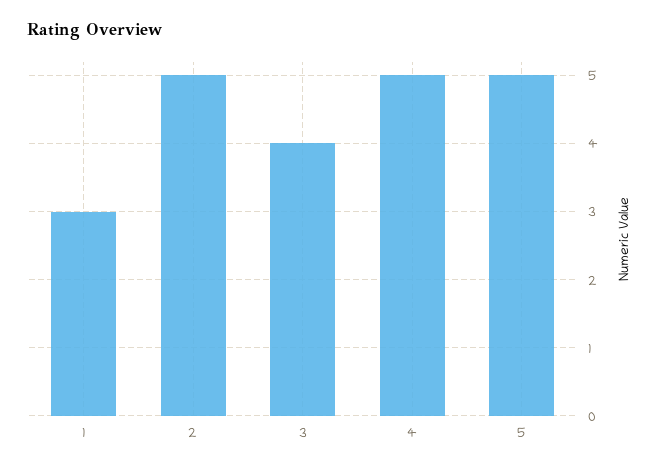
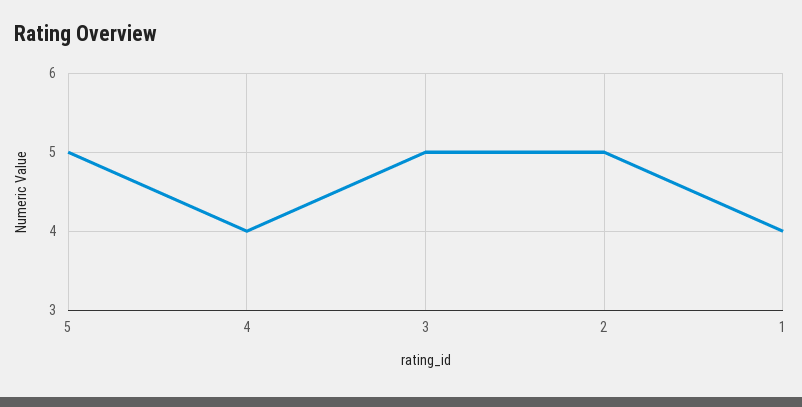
  {
-   "1": 3,
+   "1": 4,
    "2": 5,
-   "3": 4,
+   "3": 5,
-   "4": 5,
+   "4": 4,
    "5": 5
  }

